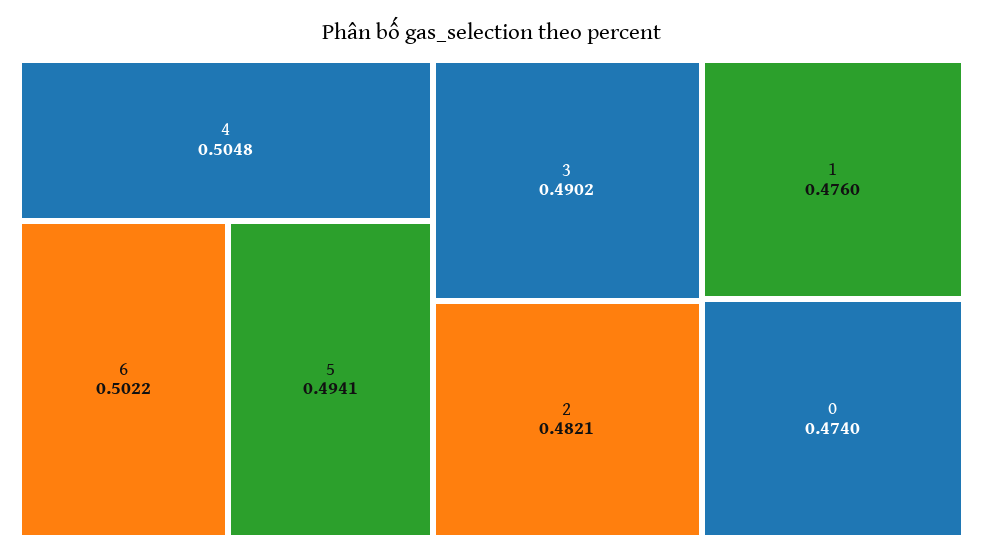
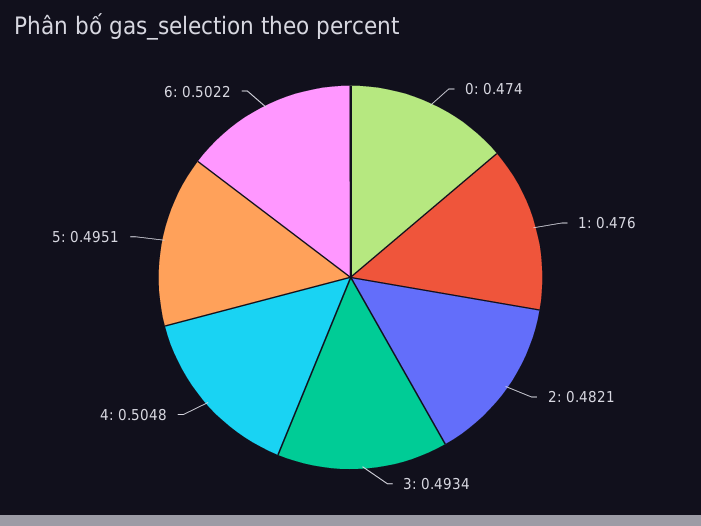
  {
    "4": 0.5048,
    "6": 0.5022,
-   "5": 0.4941,
+   "5": 0.4951,
-   "3": 0.4902,
+   "3": 0.4934,
    "2": 0.4821,
    "1": 0.476,
    "0": 0.474
  }

